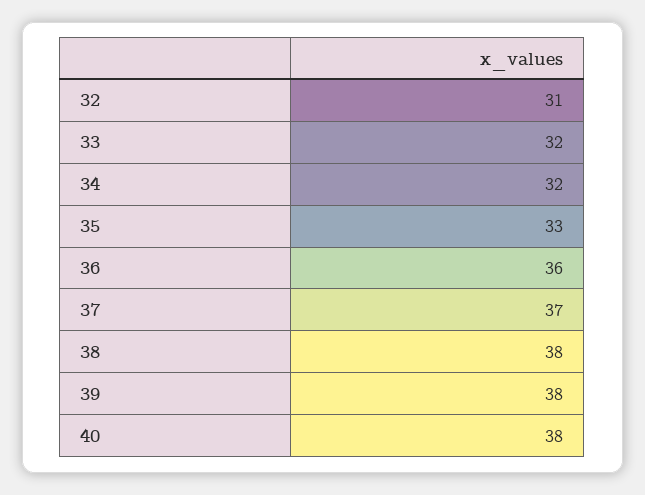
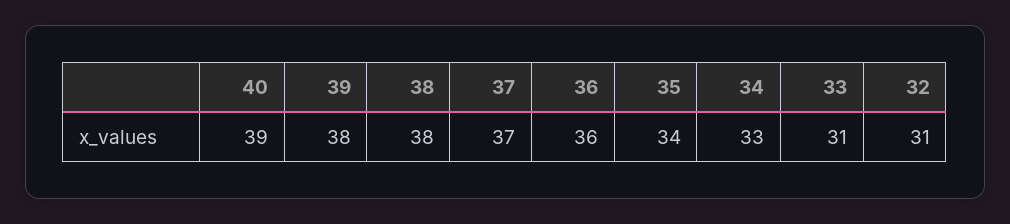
  {
    "32": 31,
-   "33": 32,
+   "33": 31,
-   "34": 32,
+   "34": 33,
-   "35": 33,
+   "35": 34,
    "36": 36,
    "37": 37,
    "38": 38,
    "39": 38,
-   "40": 38
+   "40": 39
  }

